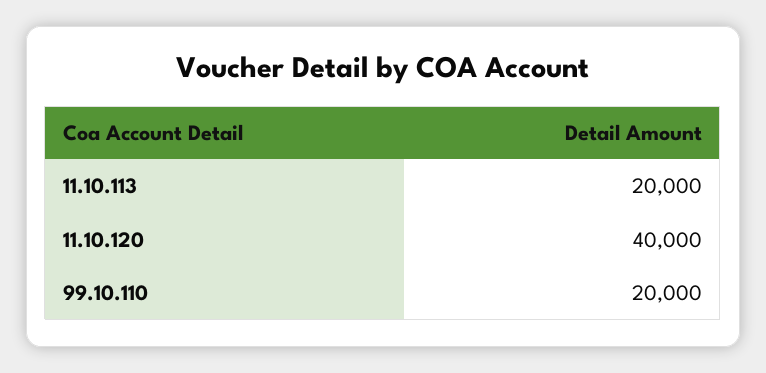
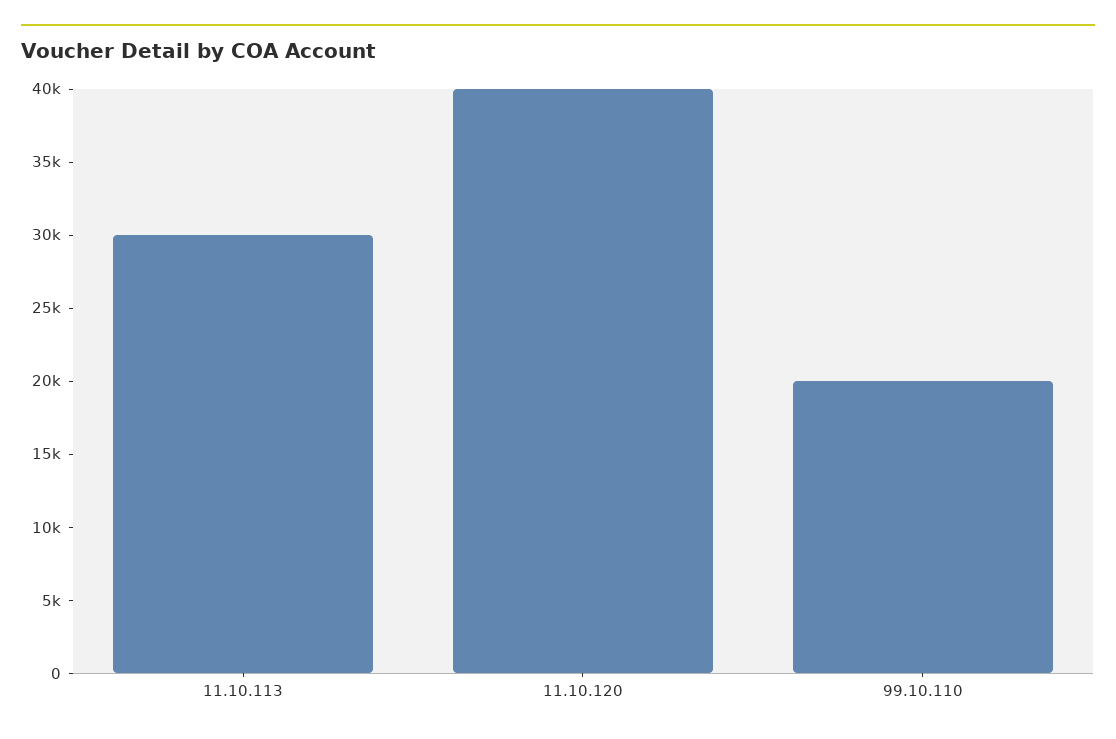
  {
-   "11.10.113": 20000,
+   "11.10.113": 30000,
    "11.10.120": 40000,
    "99.10.110": 20000
  }

